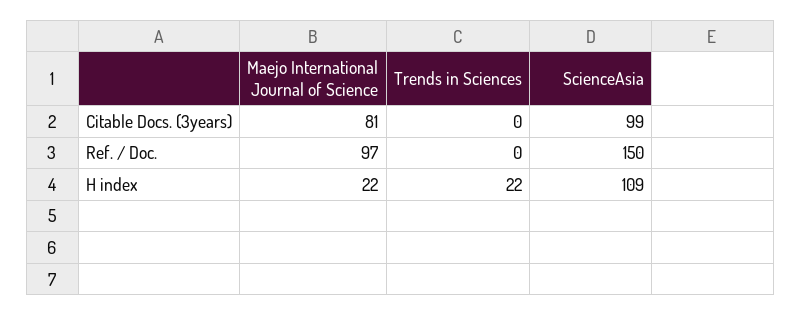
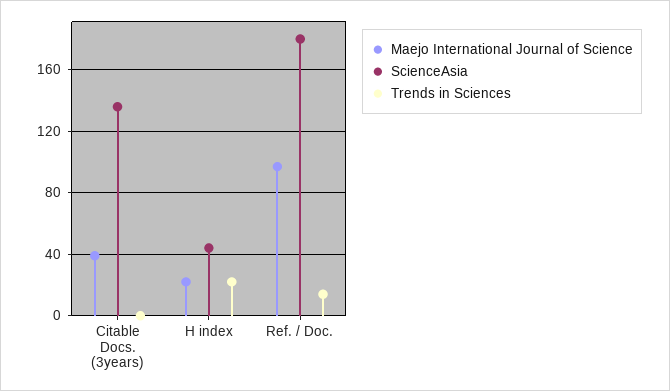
  {
    "Maejo International Journal of Science": {
-     "Citable Docs. (3years)": 81,
+     "Citable Docs. (3years)": 40,
      "Ref. / Doc.": 97,
      "H index": 22
    },
    "Trends in Sciences": {
      "Citable Docs. (3years)": 0,
-     "Ref. / Doc.": 0,
+     "Ref. / Doc.": 15,
      "H index": 22
    },
    "ScienceAsia": {
-     "Citable Docs. (3years)": 99,
+     "Citable Docs. (3years)": 135,
-     "Ref. / Doc.": 150,
+     "Ref. / Doc.": 180,
-     "H index": 109
+     "H index": 45
    }
  }

